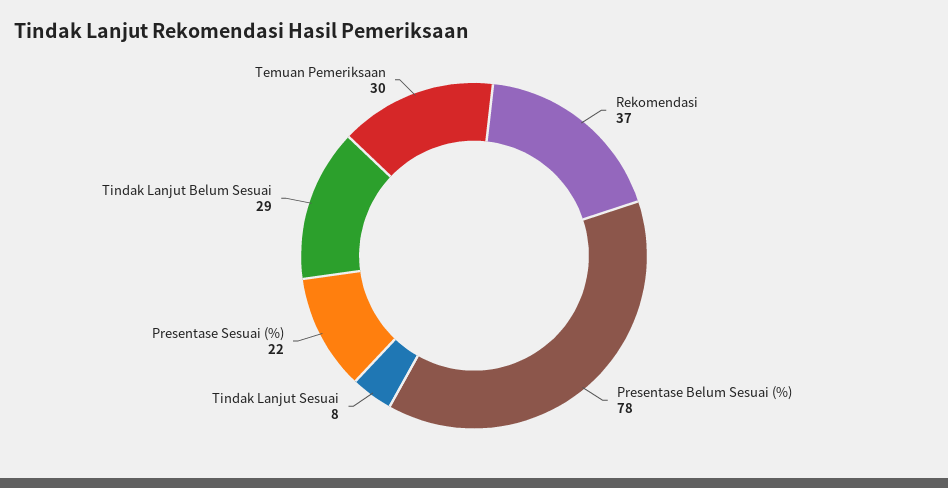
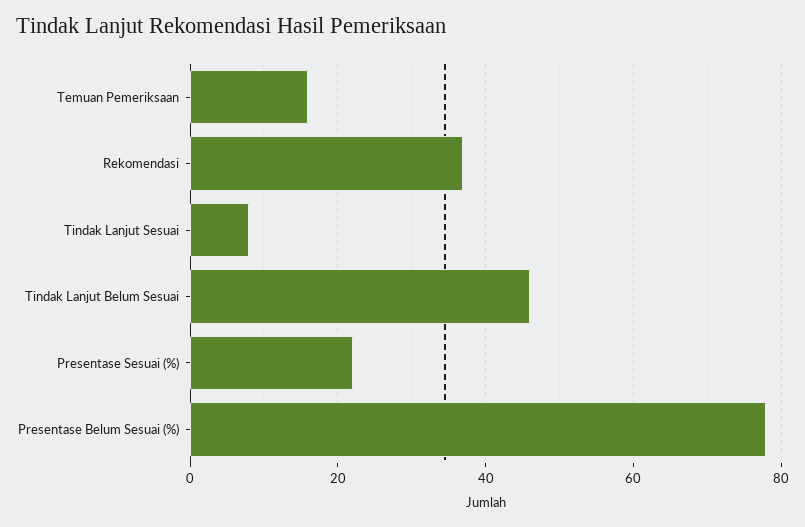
  {
    "Rekomendasi": 37,
    "Presentase Belum Sesuai (%)": 78,
    "Tindak Lanjut Sesuai": 8,
    "Presentase Sesuai (%)": 22,
-   "Tindak Lanjut Belum Sesuai": 29,
+   "Tindak Lanjut Belum Sesuai": 45,
-   "Temuan Pemeriksaan": 30
+   "Temuan Pemeriksaan": 15
  }

